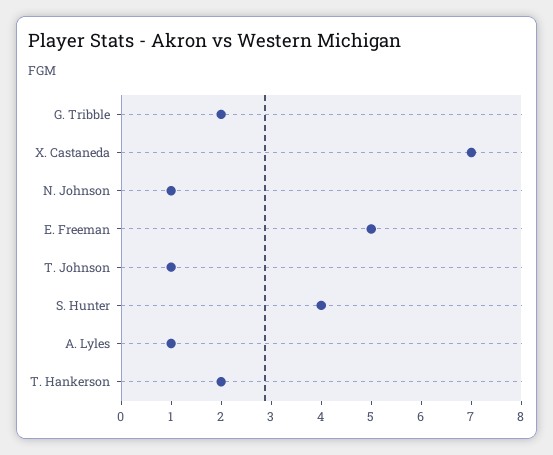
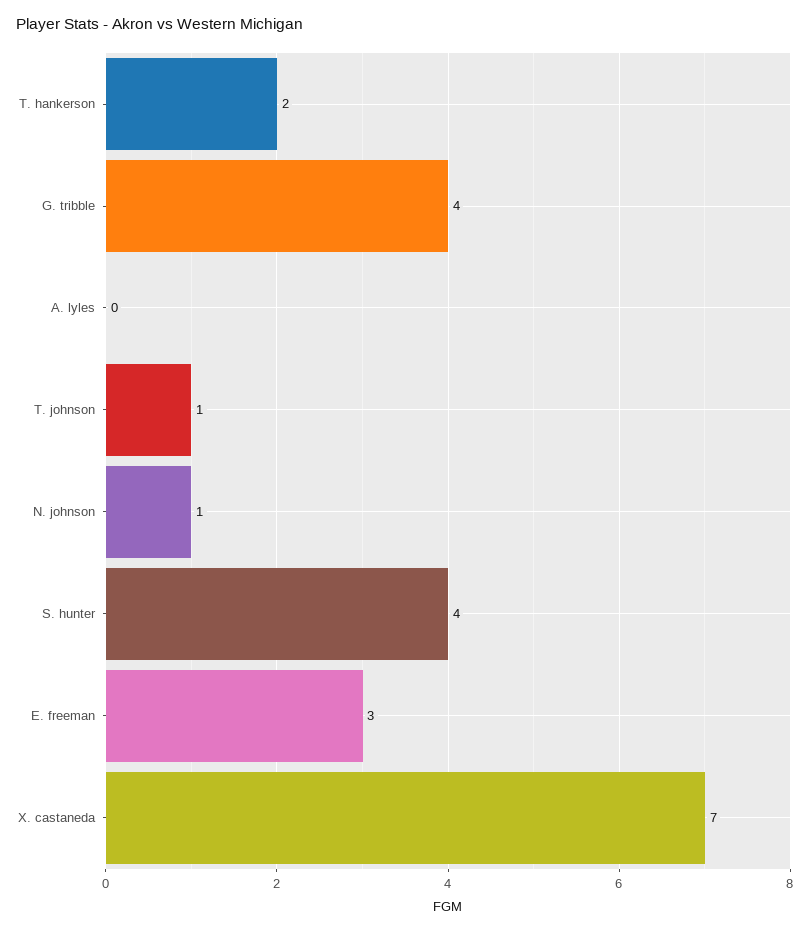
  {
-   "G. Tribble": 2,
+   "G. Tribble": 4,
    "X. Castaneda": 7,
    "N. Johnson": 1,
-   "E. Freeman": 5,
+   "E. Freeman": 3,
    "T. Johnson": 1,
    "S. Hunter": 4,
-   "A. Lyles": 1,
+   "A. Lyles": 0,
    "T. Hankerson": 2
  }

